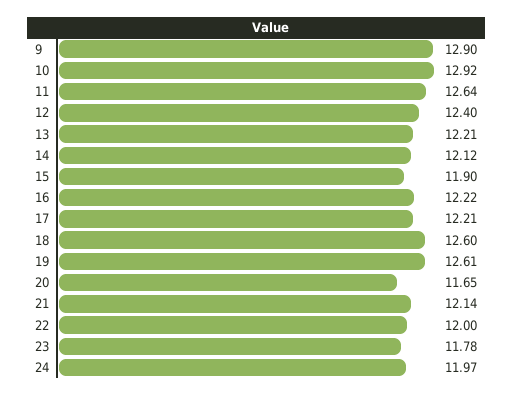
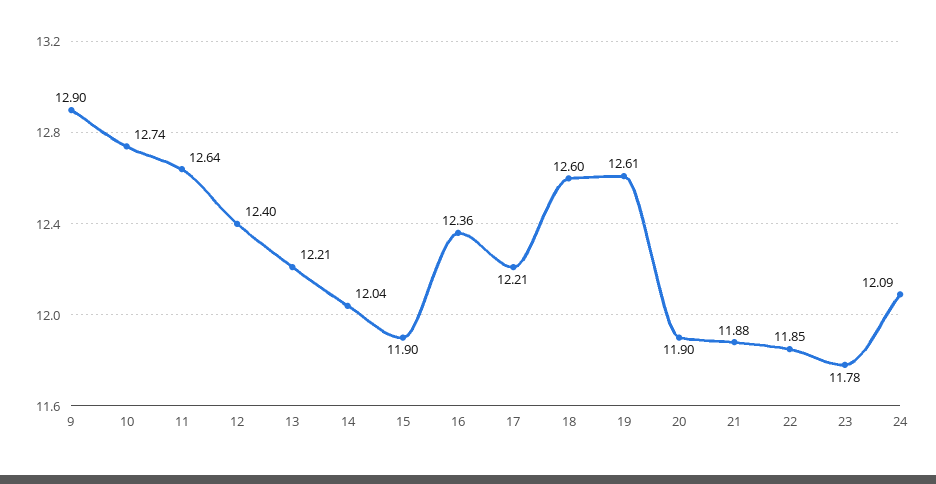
  {
    "9": 12.9,
-   "10": 12.92,
+   "10": 12.74,
    "11": 12.64,
    "12": 12.4,
    "13": 12.21,
-   "14": 12.12,
+   "14": 12.04,
    "15": 11.9,
-   "16": 12.22,
+   "16": 12.36,
    "17": 12.21,
    "18": 12.6,
    "19": 12.61,
-   "20": 11.65,
+   "20": 11.9,
-   "21": 12.14,
+   "21": 11.88,
-   "22": 12,
+   "22": 11.85,
    "23": 11.78,
-   "24": 11.97
+   "24": 12.09
  }

